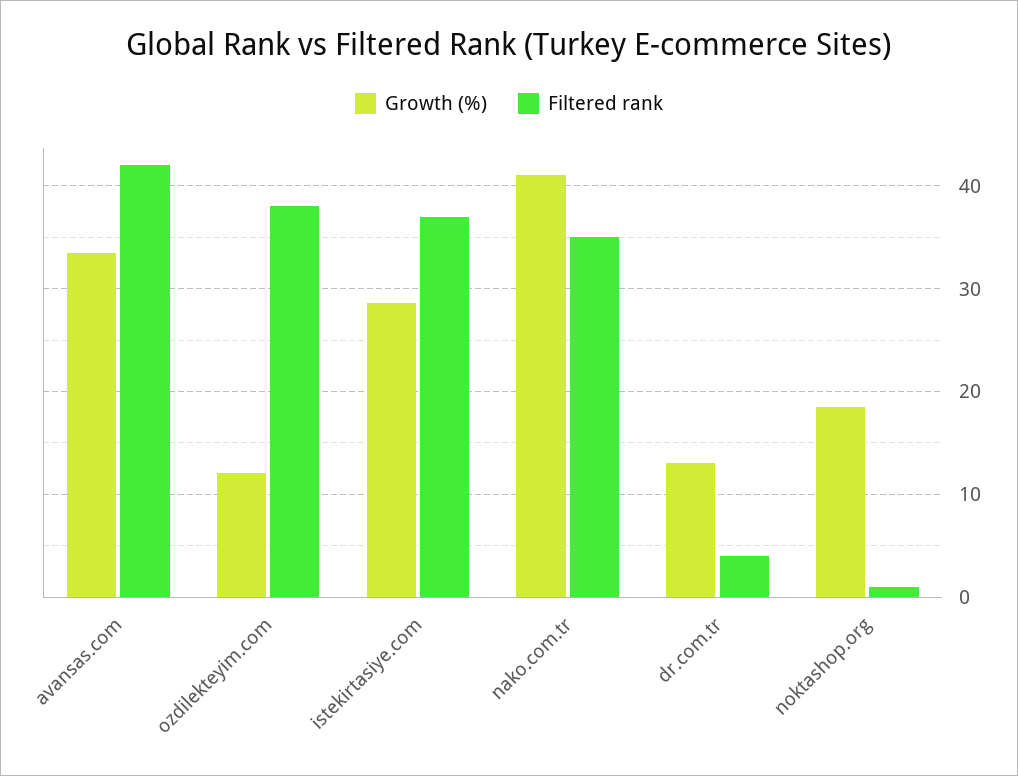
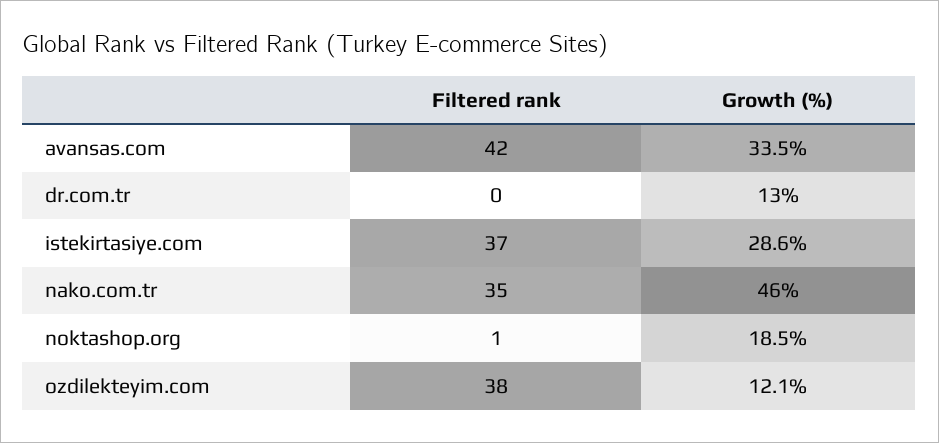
  {
    "Growth (%)": {
      "avansas.com": 33.5,
      "ozdilekteyim.com": 12.1,
      "istekirtasiye.com": 28.6,
-     "nako.com.tr": 41,
+     "nako.com.tr": 46,
      "dr.com.tr": 13,
      "noktashop.org": 18.5
    },
    "Filtered rank": {
      "avansas.com": 42,
      "ozdilekteyim.com": 38,
      "istekirtasiye.com": 37,
      "nako.com.tr": 35,
-     "dr.com.tr": 4,
+     "dr.com.tr": 0,
      "noktashop.org": 1
    }
  }

